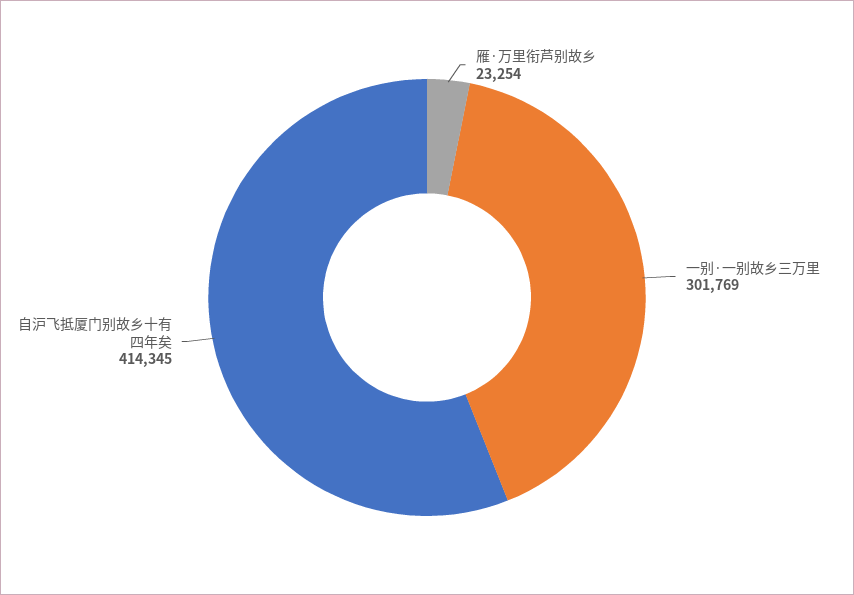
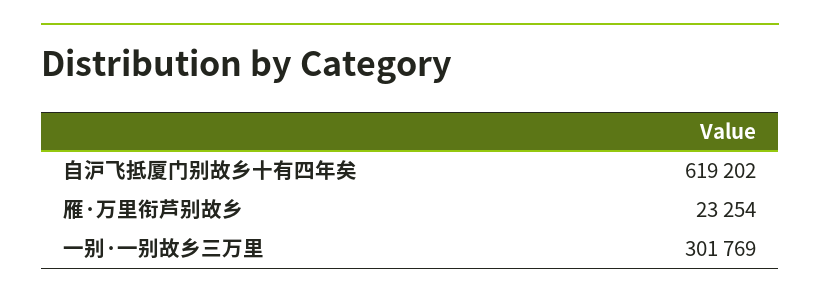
  {
    "雁·万里衔芦别故乡": 23254,
    "一别·一别故乡三万里": 301769,
-   "自沪飞抵厦门别故乡十有四年矣": 414345
+   "自沪飞抵厦门别故乡十有四年矣": 619202
  }

